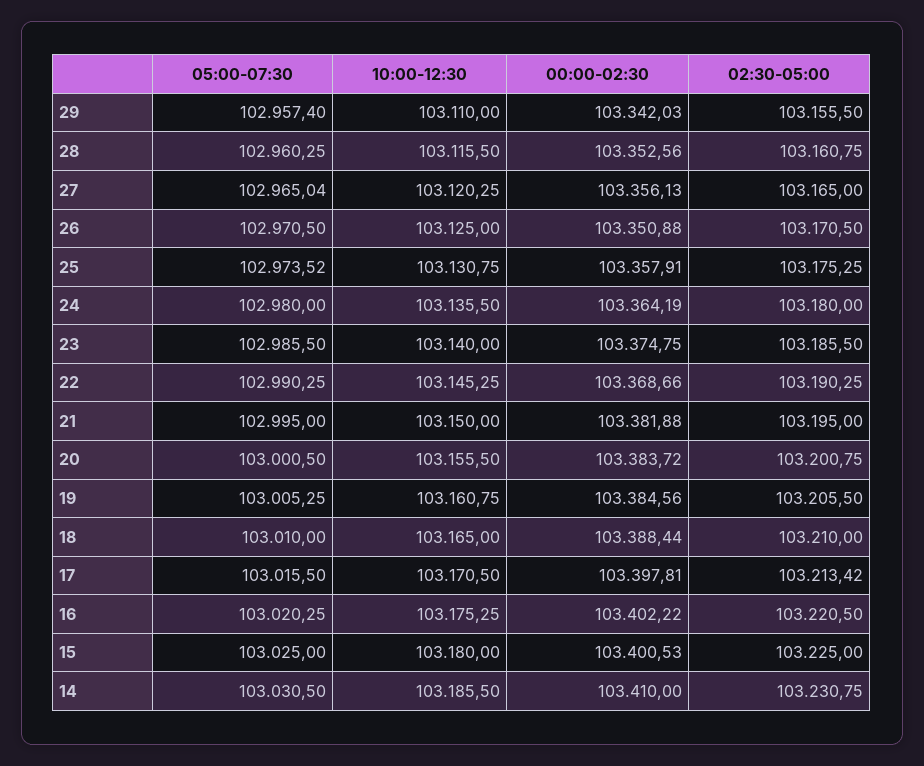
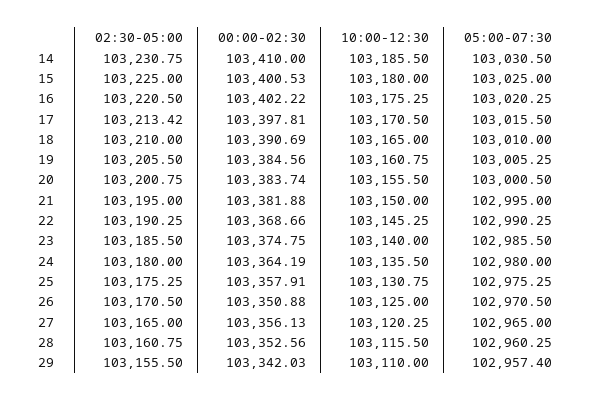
  {
    "05:00-07:30": {
      "29": 102957.4,
      "28": 102960.25,
-     "27": 102965.04,
+     "27": 102965,
      "26": 102970.5,
-     "25": 102973.52,
+     "25": 102975.25,
      "24": 102980,
      "23": 102985.5,
      "22": 102990.25,
      "21": 102995,
      "20": 103000.5,
      "19": 103005.25,
      "18": 103010,
      "17": 103015.5,
      "16": 103020.25,
      "15": 103025,
      "14": 103030.5
    },
    "10:00-12:30": {
      "29": 103110,
      "28": 103115.5,
      "27": 103120.25,
      "26": 103125,
      "25": 103130.75,
      "24": 103135.5,
      "23": 103140,
      "22": 103145.25,
      "21": 103150,
      "20": 103155.5,
      "19": 103160.75,
      "18": 103165,
      "17": 103170.5,
      "16": 103175.25,
      "15": 103180,
      "14": 103185.5
    },
    "00:00-02:30": {
      "29": 103342.03,
      "28": 103352.56,
      "27": 103356.13,
      "26": 103350.88,
      "25": 103357.91,
      "24": 103364.19,
      "23": 103374.75,
      "22": 103368.66,
      "21": 103381.88,
-     "20": 103383.72,
+     "20": 103383.74,
      "19": 103384.56,
-     "18": 103388.44,
+     "18": 103390.69,
      "17": 103397.81,
      "16": 103402.22,
      "15": 103400.53,
      "14": 103410
    },
    "02:30-05:00": {
      "29": 103155.5,
      "28": 103160.75,
      "27": 103165,
      "26": 103170.5,
      "25": 103175.25,
      "24": 103180,
      "23": 103185.5,
      "22": 103190.25,
      "21": 103195,
      "20": 103200.75,
      "19": 103205.5,
      "18": 103210,
      "17": 103213.42,
      "16": 103220.5,
      "15": 103225,
      "14": 103230.75
    }
  }

